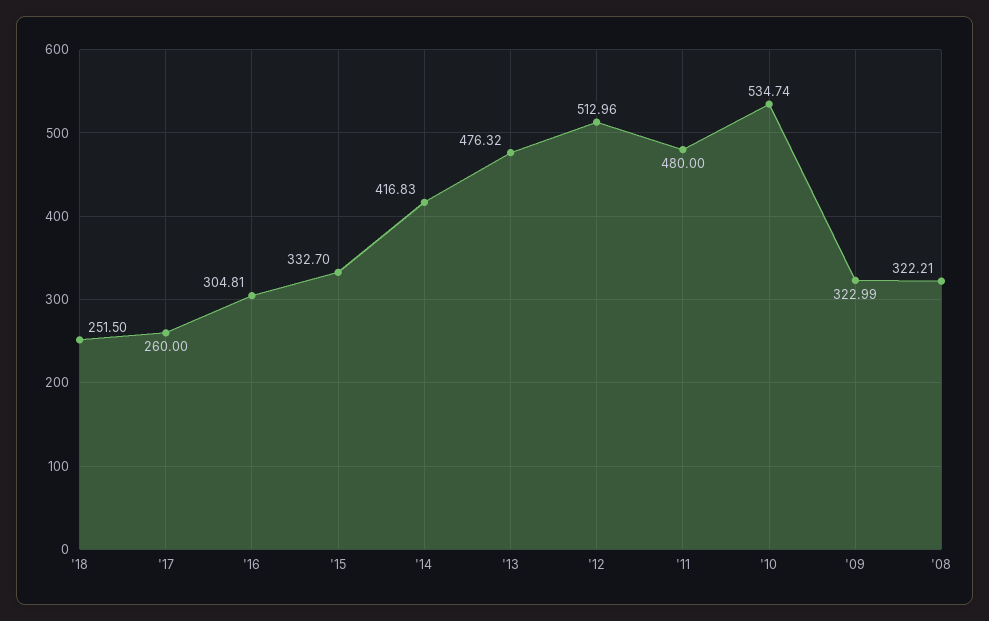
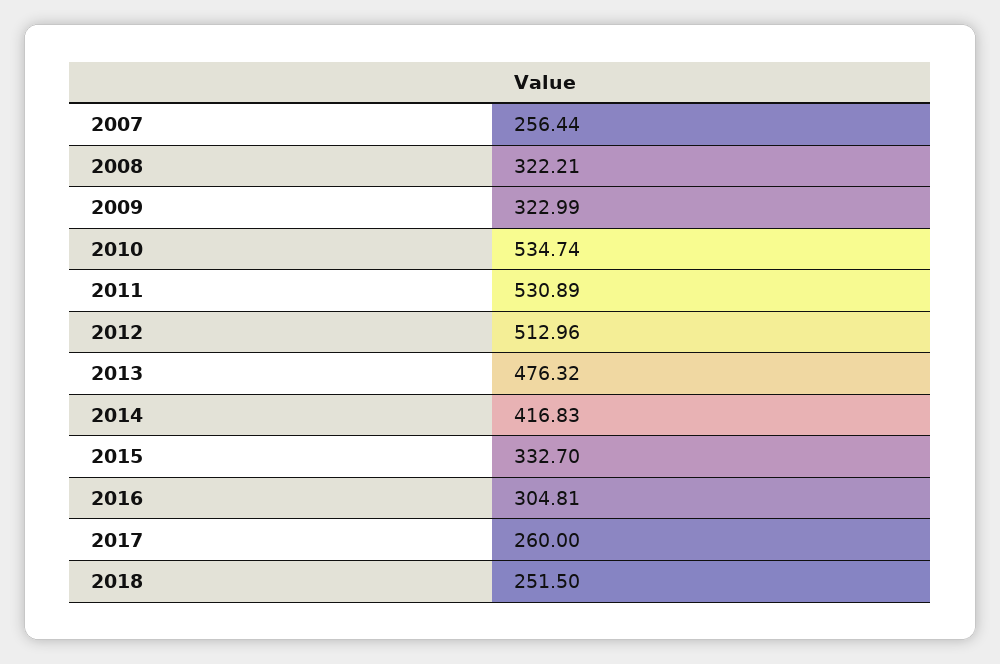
  {
    "'18": 251.5,
    "'17": 260,
    "'16": 304.81,
    "'15": 332.7,
    "'14": 416.83,
    "'13": 476.32,
    "'12": 512.96,
-   "'11": 480,
+   "'11": 530.89,
    "'10": 534.74,
    "'09": 322.99,
-   "'08": 322.21
+   "'08": 322.21,
+   "2007": 256.44
  }

